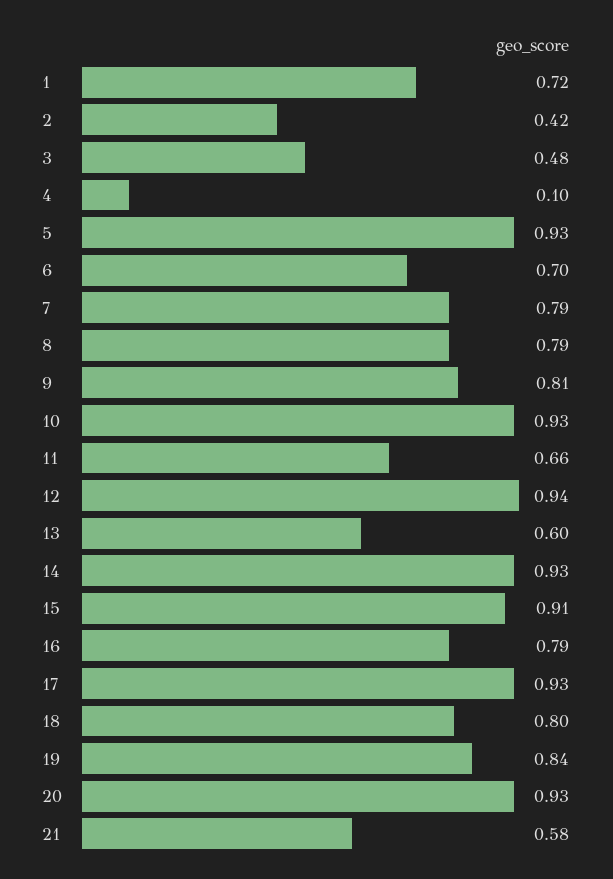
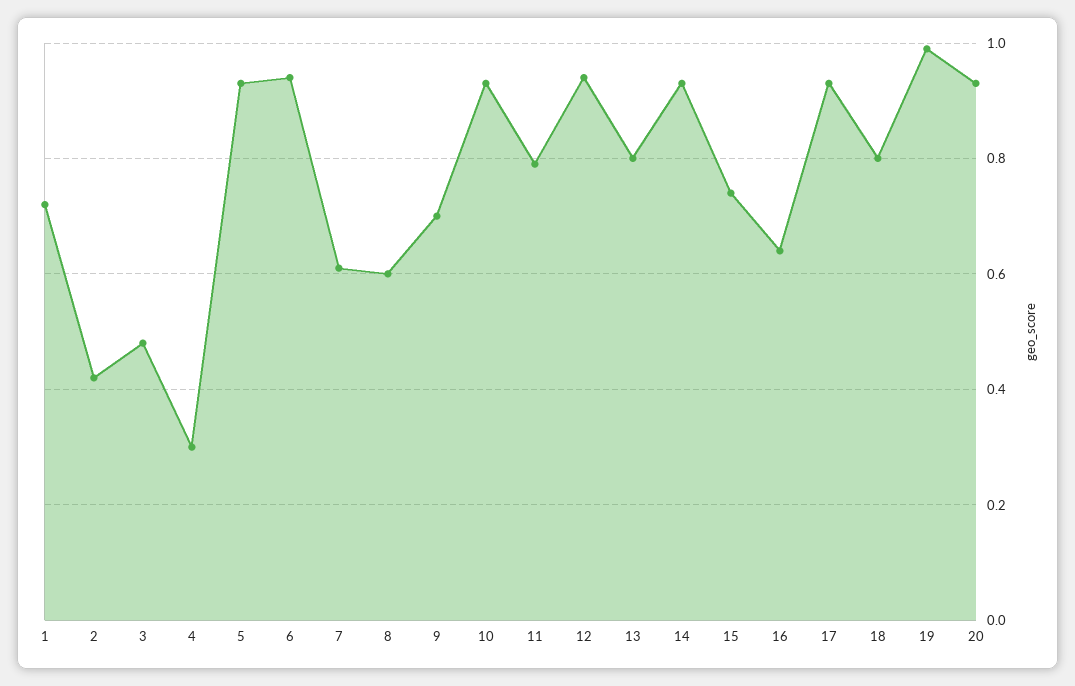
  {
    "1": 0.72,
    "2": 0.42,
    "3": 0.48,
-   "4": 0.1,
+   "4": 0.3,
    "5": 0.93,
-   "6": 0.7,
+   "6": 0.95,
-   "7": 0.79,
+   "7": 0.6,
-   "8": 0.79,
+   "8": 0.6,
-   "9": 0.81,
+   "9": 0.7,
    "10": 0.93,
-   "11": 0.66,
+   "11": 0.8,
    "12": 0.94,
-   "13": 0.6,
+   "13": 0.8,
    "14": 0.93,
-   "15": 0.91,
+   "15": 0.75,
-   "16": 0.79,
+   "16": 0.65,
    "17": 0.93,
    "18": 0.8,
-   "19": 0.84,
+   "19": 1,
-   "20": 0.93,
+   "20": 0.93
-   "21": 0.58
  }

